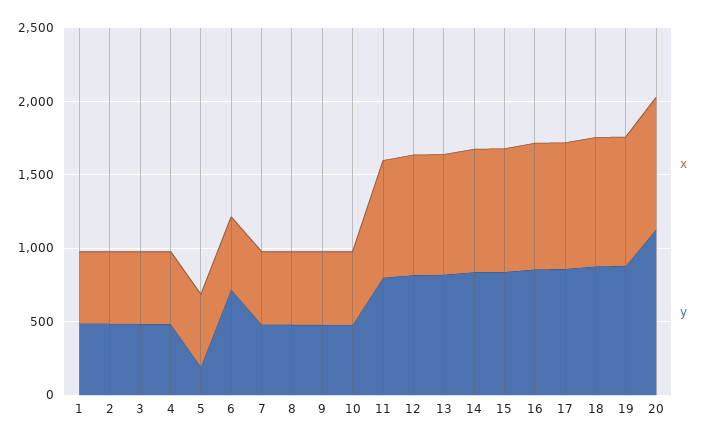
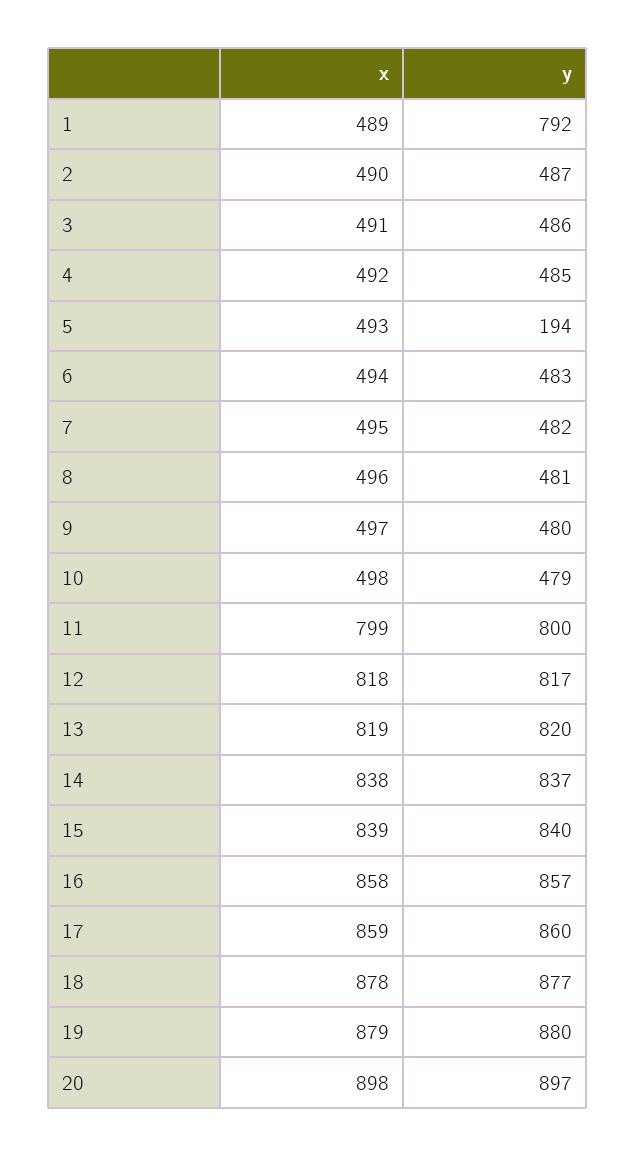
  {
    "x": {
      "1": 489,
      "2": 490,
      "3": 491,
      "4": 492,
      "5": 493,
      "6": 494,
      "7": 495,
      "8": 496,
      "9": 497,
      "10": 498,
      "11": 799,
      "12": 818,
      "13": 819,
      "14": 838,
      "15": 839,
      "16": 858,
      "17": 859,
      "18": 878,
      "19": 879,
      "20": 898
    },
    "y": {
-     "1": 500,
+     "1": 792,
      "2": 487,
      "3": 486,
      "4": 485,
      "5": 194,
-     "6": 700,
+     "6": 483,
      "7": 482,
      "8": 481,
      "9": 480,
      "10": 479,
      "11": 800,
      "12": 817,
      "13": 820,
      "14": 837,
      "15": 840,
      "16": 857,
      "17": 860,
      "18": 877,
      "19": 880,
-     "20": 1100
+     "20": 897
    }
  }

